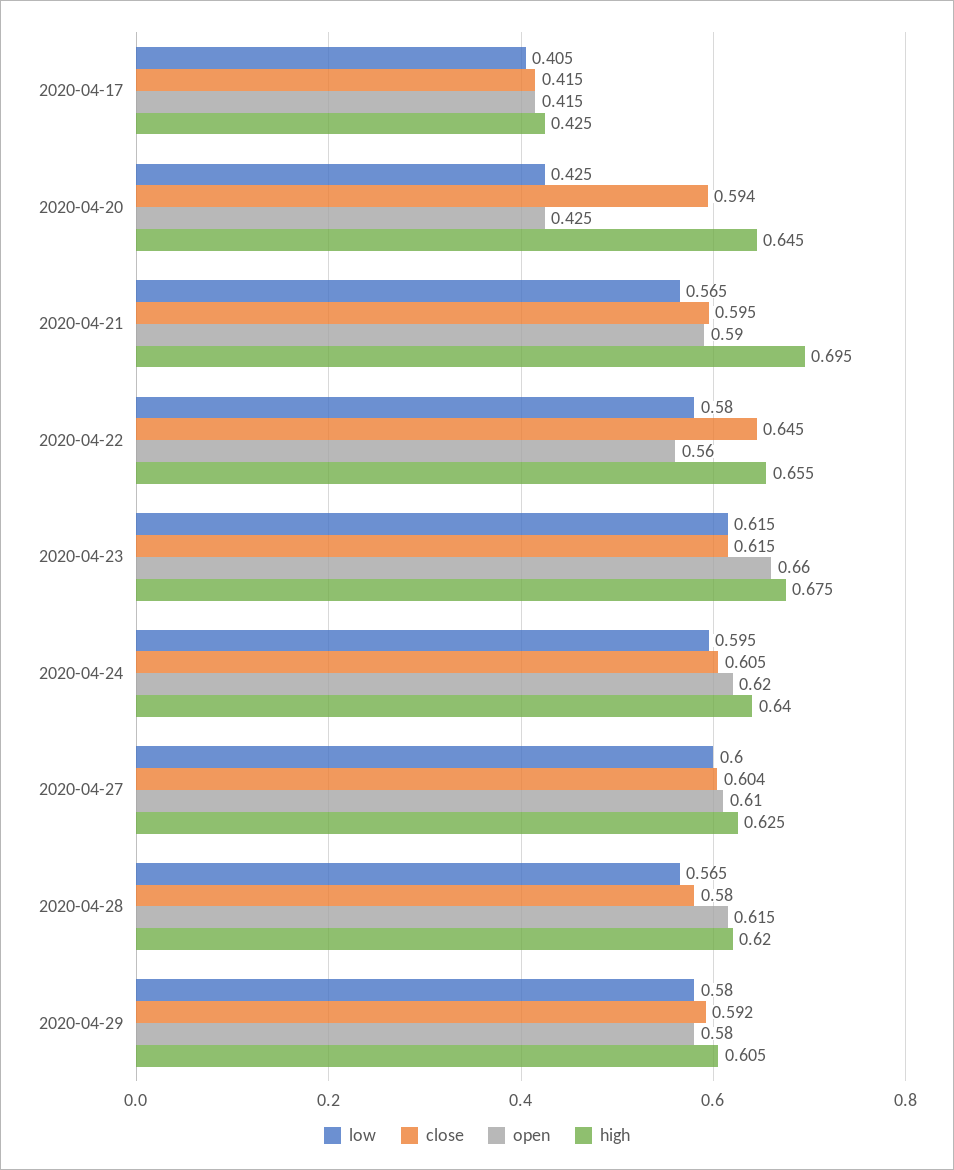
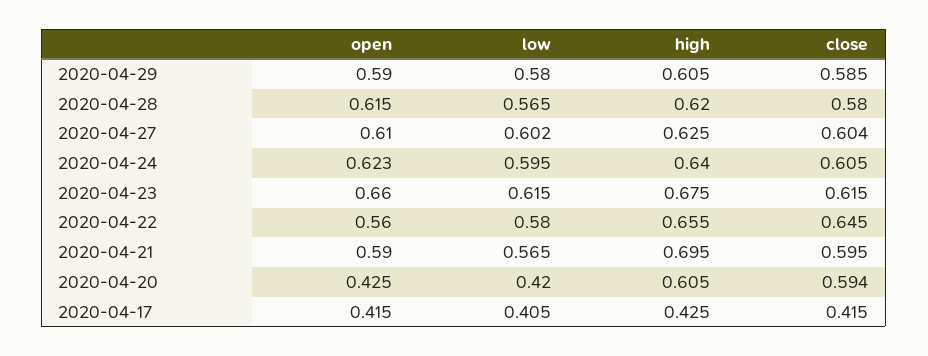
  {
    "low": {
      "2020-04-17": 0.405,
-     "2020-04-20": 0.425,
+     "2020-04-20": 0.42,
      "2020-04-21": 0.565,
      "2020-04-22": 0.58,
      "2020-04-23": 0.615,
      "2020-04-24": 0.595,
-     "2020-04-27": 0.6,
+     "2020-04-27": 0.602,
      "2020-04-28": 0.565,
      "2020-04-29": 0.58
    },
    "close": {
      "2020-04-17": 0.415,
      "2020-04-20": 0.594,
      "2020-04-21": 0.595,
      "2020-04-22": 0.645,
      "2020-04-23": 0.615,
      "2020-04-24": 0.605,
      "2020-04-27": 0.604,
      "2020-04-28": 0.58,
-     "2020-04-29": 0.592
+     "2020-04-29": 0.585
    },
    "open": {
      "2020-04-17": 0.415,
      "2020-04-20": 0.425,
      "2020-04-21": 0.59,
      "2020-04-22": 0.56,
      "2020-04-23": 0.66,
-     "2020-04-24": 0.62,
+     "2020-04-24": 0.623,
      "2020-04-27": 0.61,
      "2020-04-28": 0.615,
-     "2020-04-29": 0.58
+     "2020-04-29": 0.59
    },
    "high": {
      "2020-04-17": 0.425,
-     "2020-04-20": 0.645,
+     "2020-04-20": 0.605,
      "2020-04-21": 0.695,
      "2020-04-22": 0.655,
      "2020-04-23": 0.675,
      "2020-04-24": 0.64,
      "2020-04-27": 0.625,
      "2020-04-28": 0.62,
      "2020-04-29": 0.605
    }
  }

